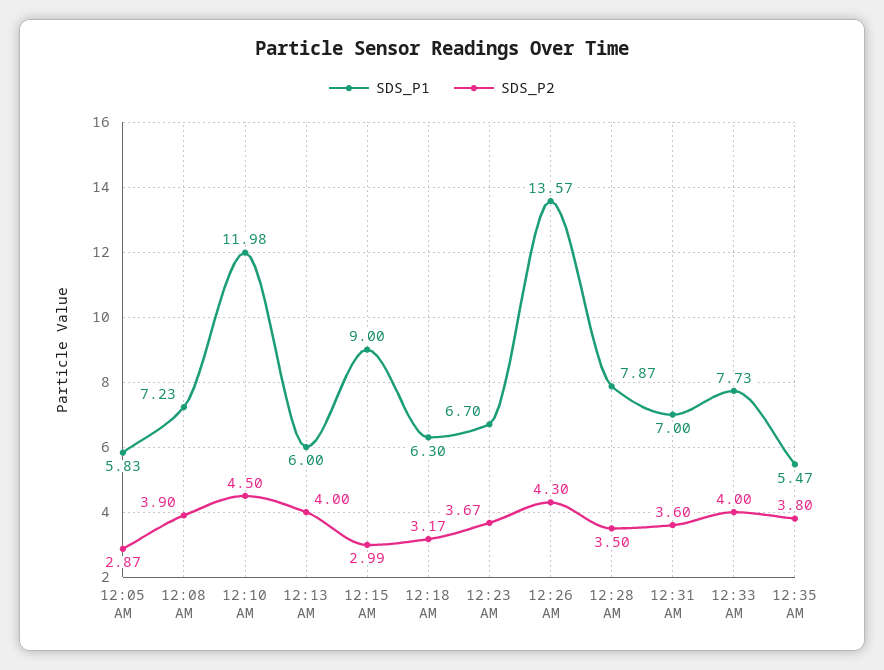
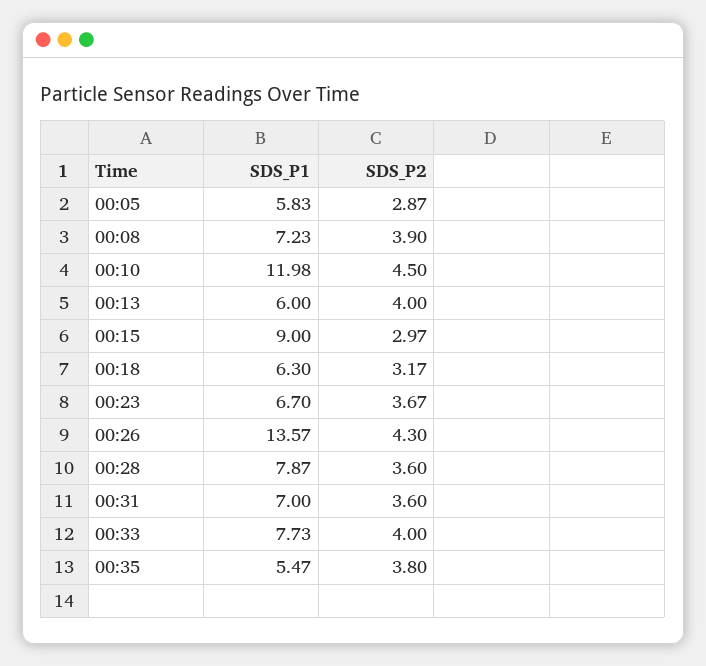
  {
    "SDS_P1": {
      "12:05 AM": 5.83,
      "12:08 AM": 7.23,
      "12:10 AM": 11.98,
      "12:13 AM": 6,
      "12:15 AM": 9,
      "12:18 AM": 6.3,
      "12:23 AM": 6.7,
      "12:26 AM": 13.57,
      "12:28 AM": 7.87,
      "12:31 AM": 7,
      "12:33 AM": 7.73,
      "12:35 AM": 5.47
    },
    "SDS_P2": {
      "12:05 AM": 2.87,
      "12:08 AM": 3.9,
      "12:10 AM": 4.5,
      "12:13 AM": 4,
-     "12:15 AM": 2.99,
+     "12:15 AM": 2.97,
      "12:18 AM": 3.17,
      "12:23 AM": 3.67,
      "12:26 AM": 4.3,
-     "12:28 AM": 3.5,
+     "12:28 AM": 3.6,
      "12:31 AM": 3.6,
      "12:33 AM": 4,
      "12:35 AM": 3.8
    }
  }

